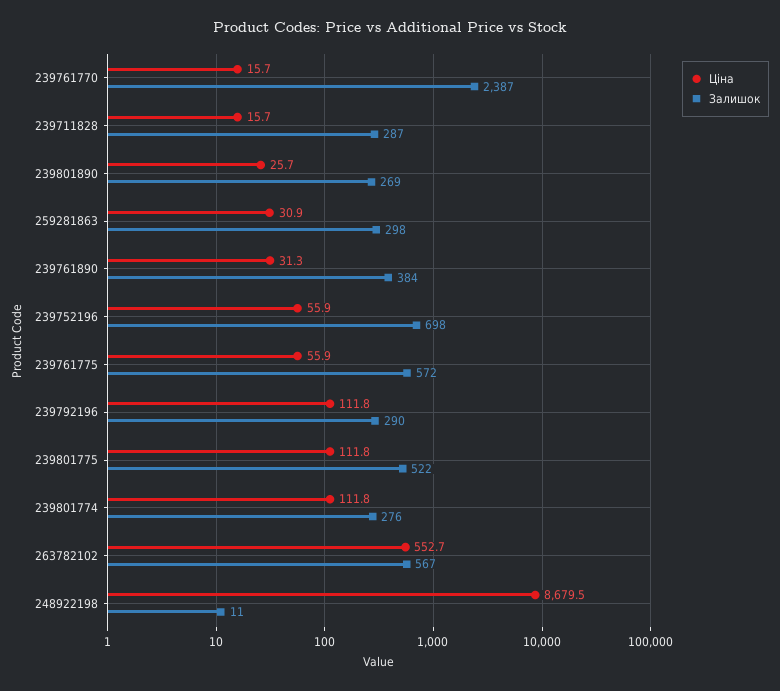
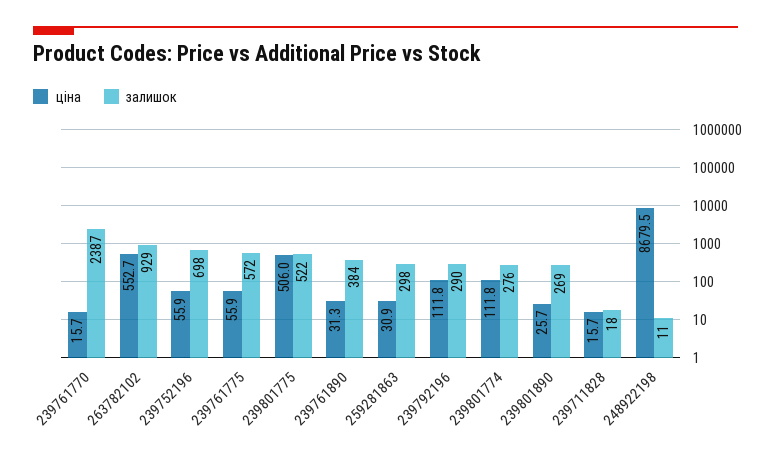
  {
    "Ціна": {
      "239761770": 15.7,
      "239711828": 15.7,
      "239801890": 25.7,
      "259281863": 30.9,
      "239761890": 31.3,
      "239752196": 55.9,
      "239761775": 55.9,
      "239792196": 111.8,
-     "239801775": 111.8,
+     "239801775": 506,
      "239801774": 111.8,
      "263782102": 552.7,
      "248922198": 8679.5
    },
    "Залишок": {
      "239761770": 2387,
-     "239711828": 287,
+     "239711828": 18,
      "239801890": 269,
      "259281863": 298,
      "239761890": 384,
      "239752196": 698,
      "239761775": 572,
      "239792196": 290,
      "239801775": 522,
      "239801774": 276,
-     "263782102": 567,
+     "263782102": 929,
      "248922198": 11
    }
  }

